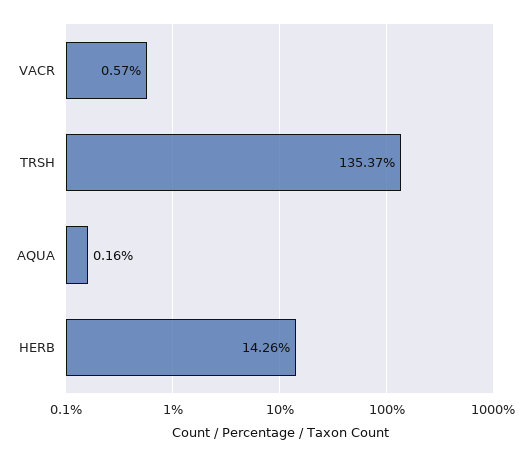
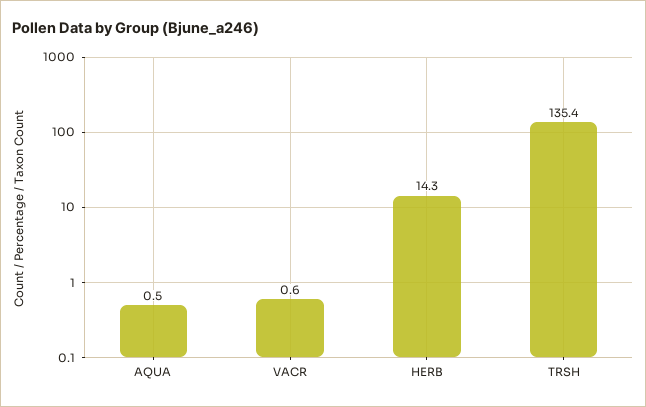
  {
    "VACR": 0.57,
    "TRSH": 135.37,
-   "AQUA": 0.16,
+   "AQUA": 0.5,
    "HERB": 14.26
  }

